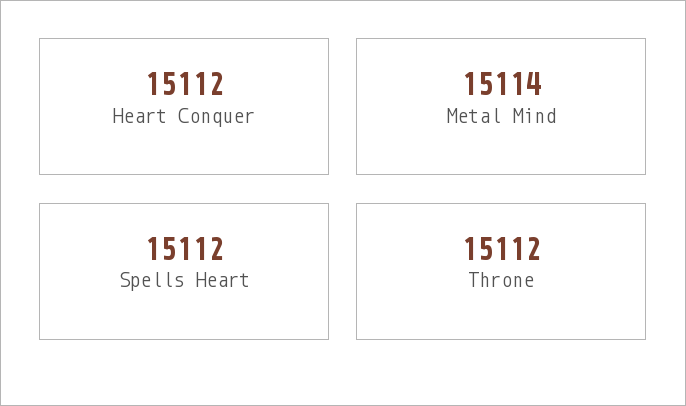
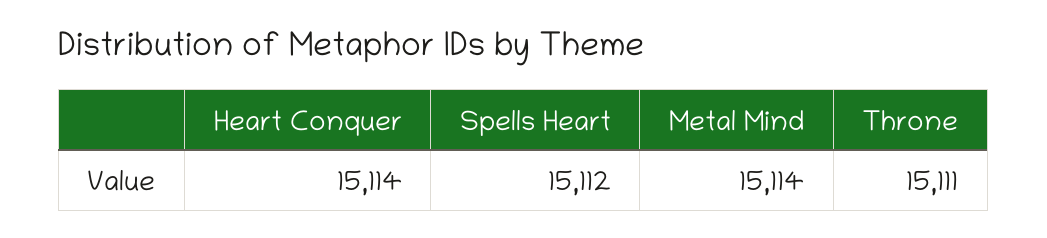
  {
-   "Heart Conquer": 15112,
+   "Heart Conquer": 15114,
    "Metal Mind": 15114,
    "Spells Heart": 15112,
-   "Throne": 15112
+   "Throne": 15111
  }

